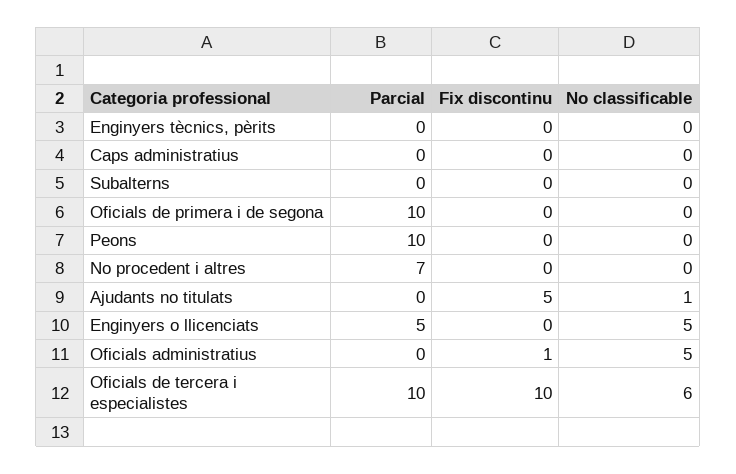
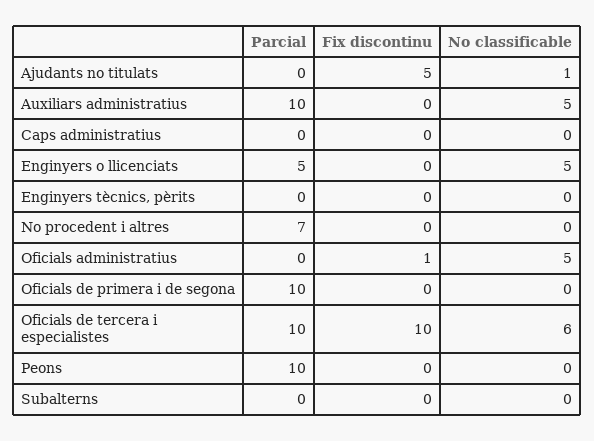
  {
    "Parcial": {
      "Enginyers tècnics, pèrits": 0,
      "Caps administratius": 0,
      "Subalterns": 0,
      "Oficials de primera i de segona": 10,
      "Peons": 10,
      "No procedent i altres": 7,
      "Ajudants no titulats": 0,
      "Enginyers o llicenciats": 5,
      "Oficials administratius": 0,
-     "Oficials de tercera i especialistes": 10
+     "Oficials de tercera i especialistes": 10,
+     "Auxiliars administratius": 10
    },
    "Fix discontinu": {
      "Enginyers tècnics, pèrits": 0,
      "Caps administratius": 0,
      "Subalterns": 0,
      "Oficials de primera i de segona": 0,
      "Peons": 0,
      "No procedent i altres": 0,
      "Ajudants no titulats": 5,
      "Enginyers o llicenciats": 0,
      "Oficials administratius": 1,
-     "Oficials de tercera i especialistes": 10
+     "Oficials de tercera i especialistes": 10,
+     "Auxiliars administratius": 0
    },
    "No classificable": {
      "Enginyers tècnics, pèrits": 0,
      "Caps administratius": 0,
      "Subalterns": 0,
      "Oficials de primera i de segona": 0,
      "Peons": 0,
      "No procedent i altres": 0,
      "Ajudants no titulats": 1,
      "Enginyers o llicenciats": 5,
      "Oficials administratius": 5,
-     "Oficials de tercera i especialistes": 6
+     "Oficials de tercera i especialistes": 6,
+     "Auxiliars administratius": 5
    }
  }

